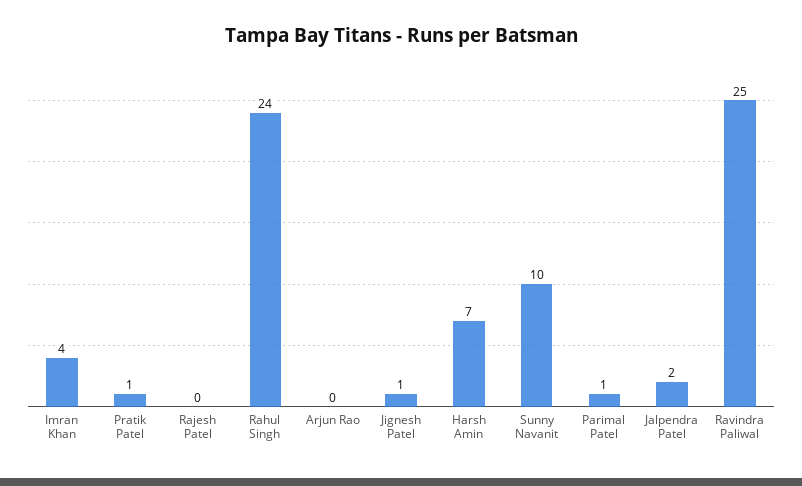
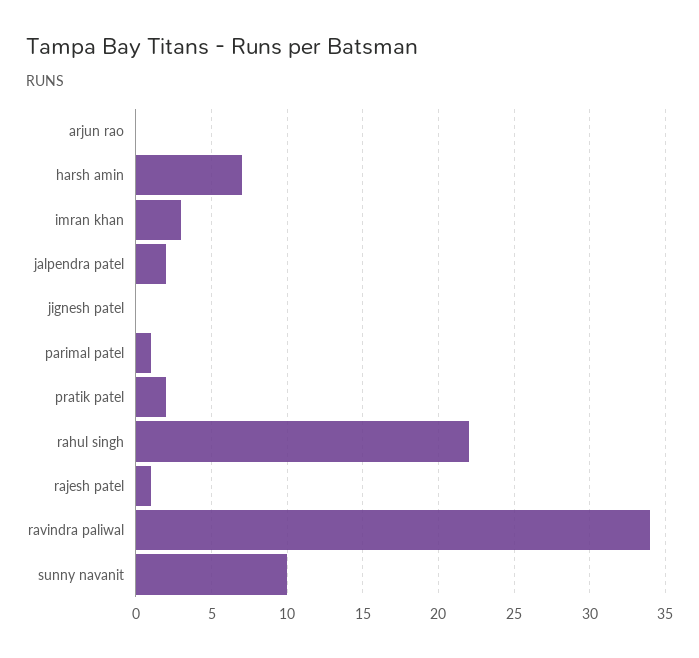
  {
-   "Imran Khan": 4,
+   "Imran Khan": 3,
-   "Pratik Patel": 1,
+   "Pratik Patel": 2,
-   "Rajesh Patel": 0,
+   "Rajesh Patel": 1,
-   "Rahul Singh": 24,
+   "Rahul Singh": 22,
    "Arjun Rao": 0,
-   "Jignesh Patel": 1,
+   "Jignesh Patel": 0,
    "Harsh Amin": 7,
    "Sunny Navanit": 10,
    "Parimal Patel": 1,
    "Jalpendra Patel": 2,
-   "Ravindra Paliwal": 25
+   "Ravindra Paliwal": 34
  }

